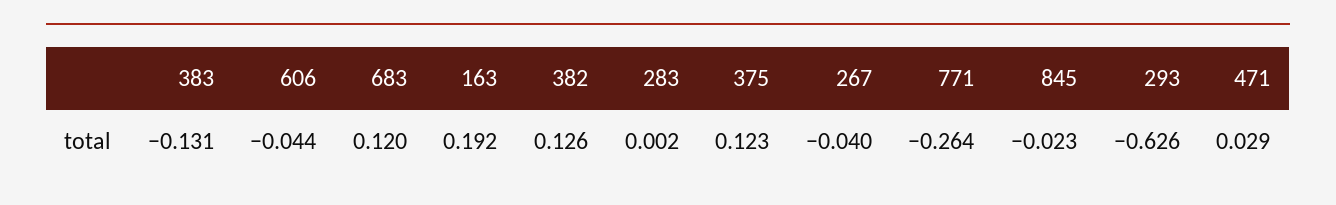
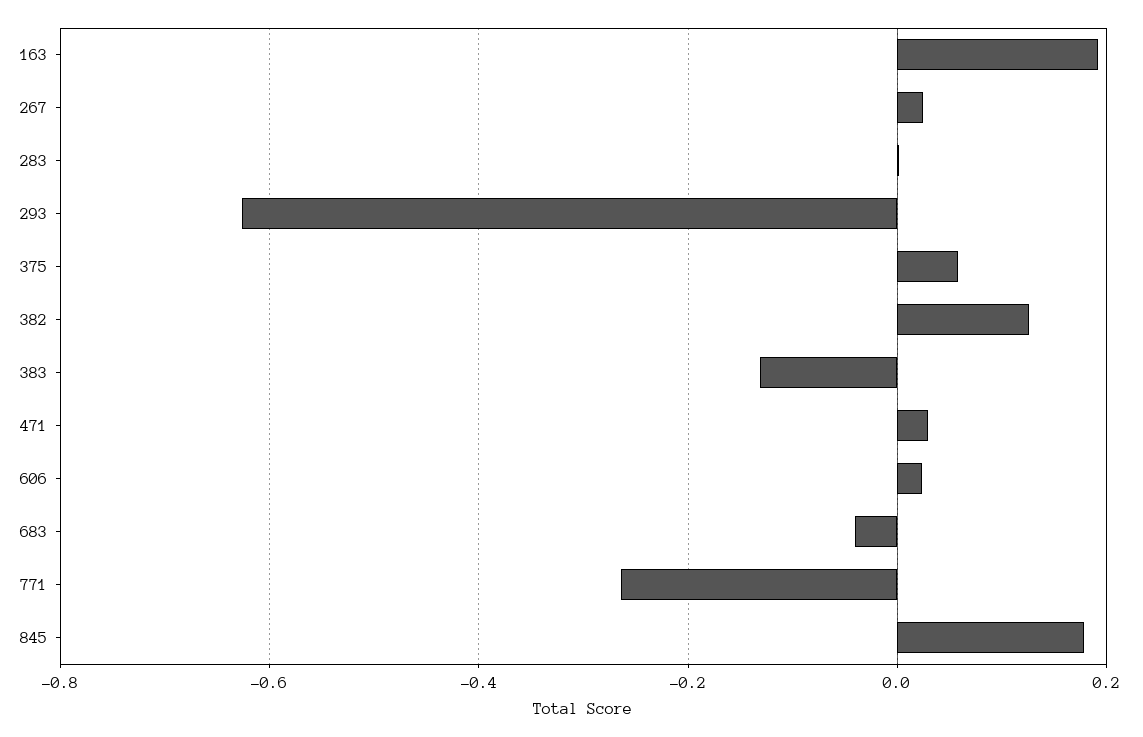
  {
    "383": -0.131,
-   "606": -0.044,
+   "606": 0.02,
-   "683": 0.12,
+   "683": -0.04,
    "163": 0.192,
    "382": 0.126,
    "283": 0.002,
-   "375": 0.123,
+   "375": 0.06,
-   "267": -0.04,
+   "267": 0.02,
    "771": -0.264,
-   "845": -0.023,
+   "845": 0.18,
    "293": -0.626,
    "471": 0.029
  }

